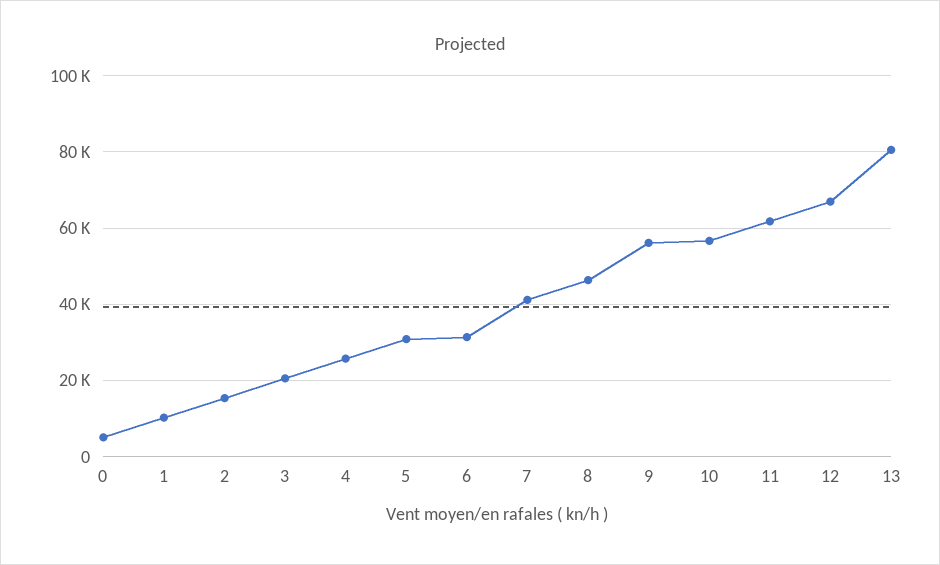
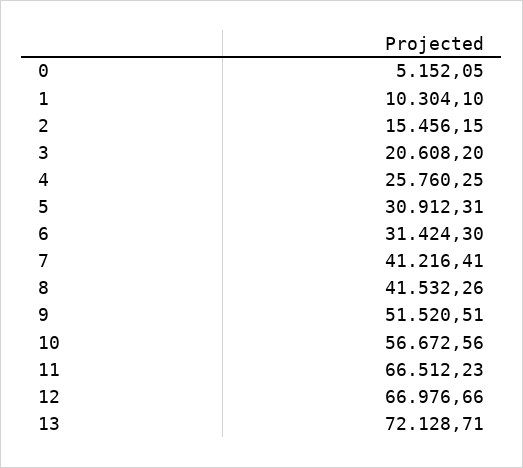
  {
    "0": 5152.05,
    "1": 10304.1,
    "2": 15456.15,
    "3": 20608.2,
    "4": 25760.25,
    "5": 30912.31,
    "6": 31424.3,
    "7": 41216.41,
-   "8": 46000,
+   "8": 41532.26,
-   "9": 56000,
+   "9": 51520.51,
    "10": 56672.56,
-   "11": 62000,
+   "11": 66512.23,
    "12": 66976.66,
-   "13": 80000
+   "13": 72128.71
  }

